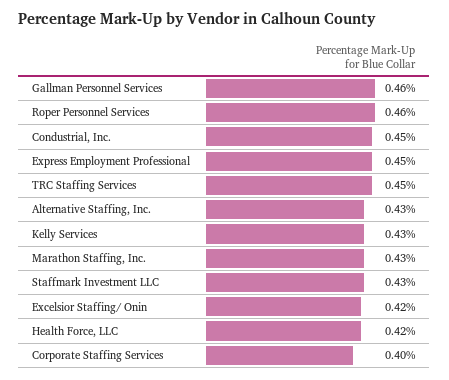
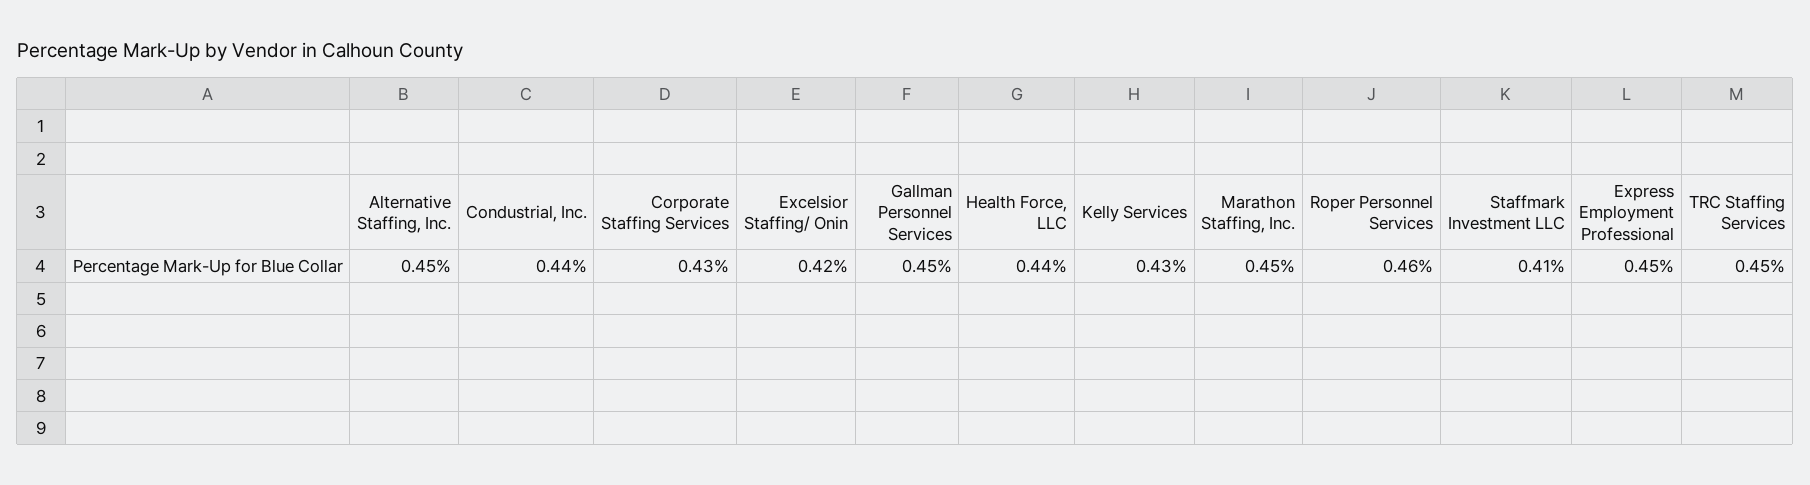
  {
-   "Gallman Personnel Services": 0.46,
+   "Gallman Personnel Services": 0.45,
    "Roper Personnel Services": 0.46,
-   "Condustrial, Inc.": 0.45,
+   "Condustrial, Inc.": 0.44,
    "Express Employment Professional": 0.45,
    "TRC Staffing Services": 0.45,
-   "Alternative Staffing, Inc.": 0.43,
+   "Alternative Staffing, Inc.": 0.45,
    "Kelly Services": 0.43,
-   "Marathon Staffing, Inc.": 0.43,
+   "Marathon Staffing, Inc.": 0.45,
-   "Staffmark Investment LLC": 0.43,
+   "Staffmark Investment LLC": 0.41,
    "Excelsior Staffing/ Onin": 0.42,
-   "Health Force, LLC": 0.42,
+   "Health Force, LLC": 0.44,
-   "Corporate Staffing Services": 0.4
+   "Corporate Staffing Services": 0.43
  }

